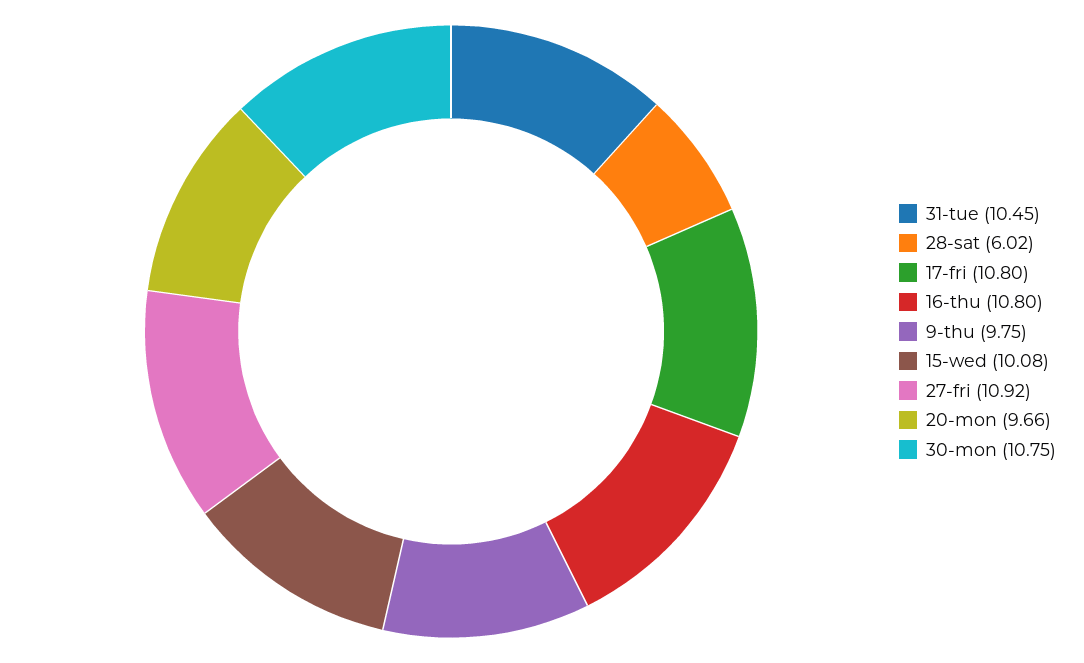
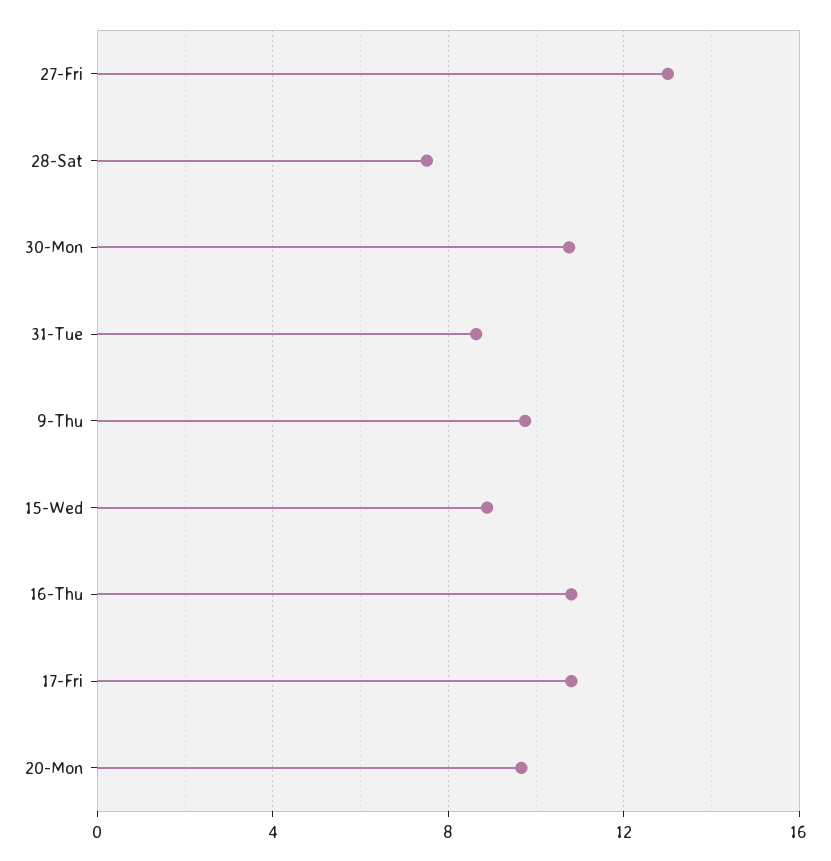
  {
-   "31-tue": 10.45,
+   "31-tue": 8.5,
-   "28-sat": 6.02,
+   "28-sat": 7.5,
    "17-fri": 10.8,
    "16-thu": 10.8,
    "9-thu": 9.75,
-   "15-wed": 10.08,
+   "15-wed": 9,
-   "27-fri": 10.92,
+   "27-fri": 13,
    "20-mon": 9.66,
    "30-mon": 10.75
  }

